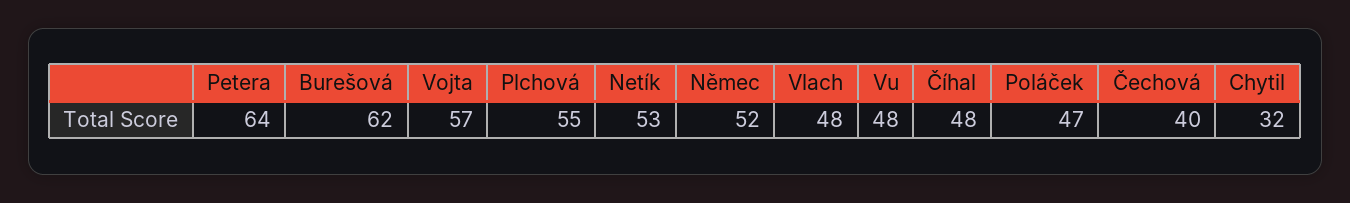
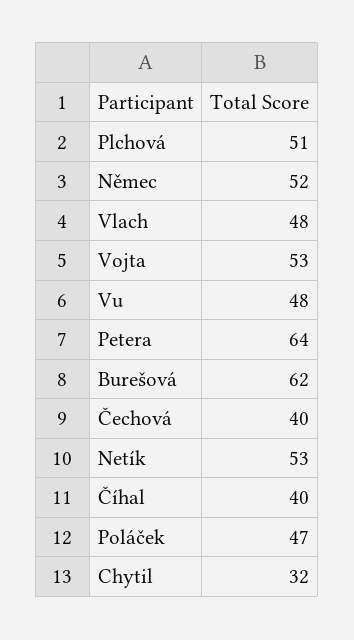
  {
    "Petera": 64,
    "Burešová": 62,
-   "Vojta": 57,
+   "Vojta": 53,
-   "Plchová": 55,
+   "Plchová": 51,
    "Netík": 53,
    "Němec": 52,
    "Vlach": 48,
    "Vu": 48,
-   "Číhal": 48,
+   "Číhal": 40,
    "Poláček": 47,
    "Čechová": 40,
    "Chytil": 32
  }

